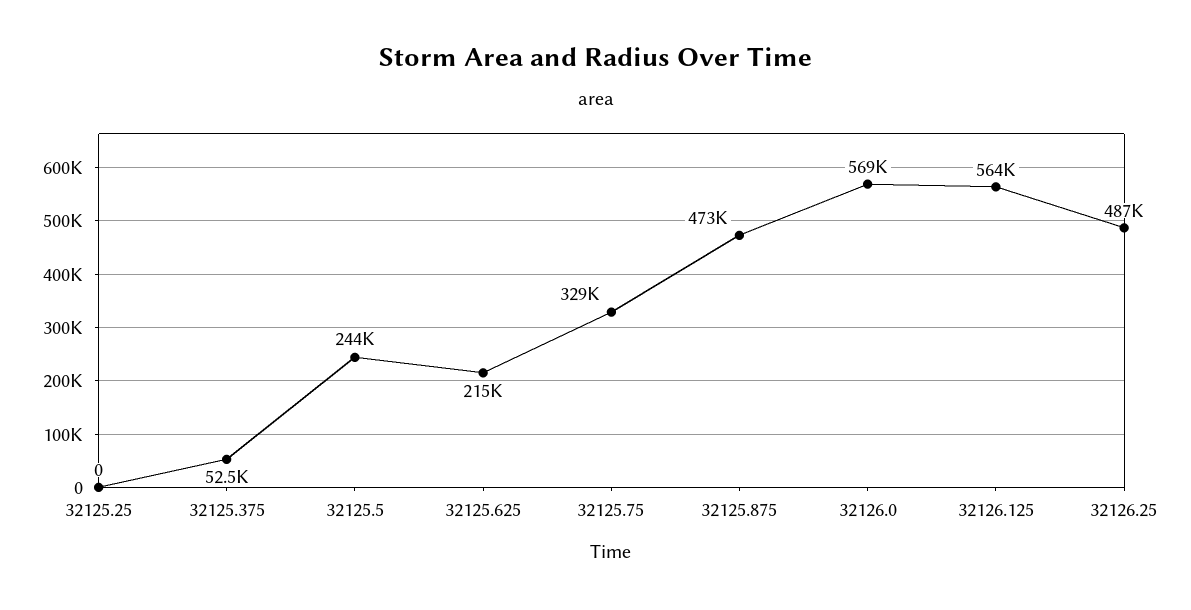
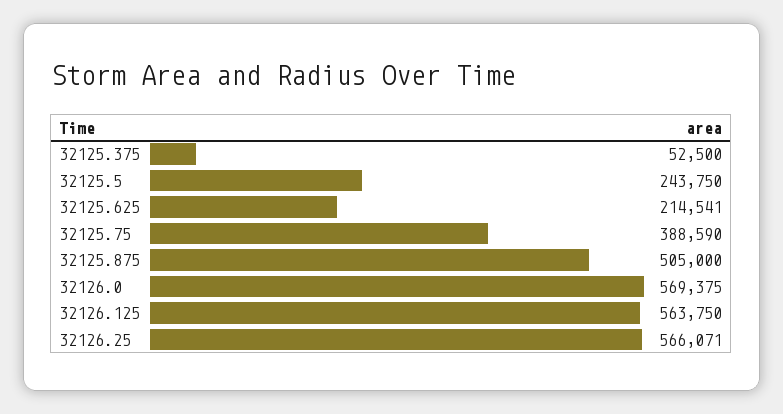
  {
-   "32125.25": 0,
    "32125.375": 52500,
    "32125.5": 243750,
    "32125.625": 214541,
-   "32125.75": 329000,
+   "32125.75": 388590,
-   "32125.875": 473000,
+   "32125.875": 505000,
    "32126.0": 569375,
    "32126.125": 563750,
-   "32126.25": 487000
+   "32126.25": 566071
  }

